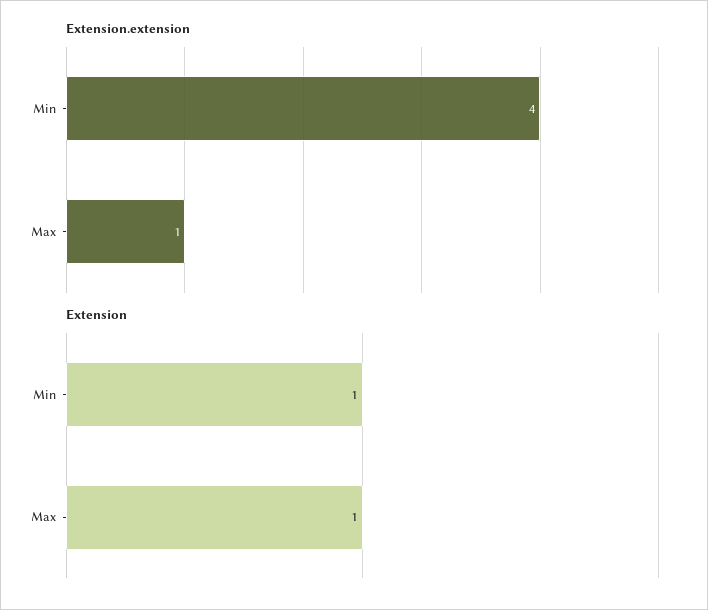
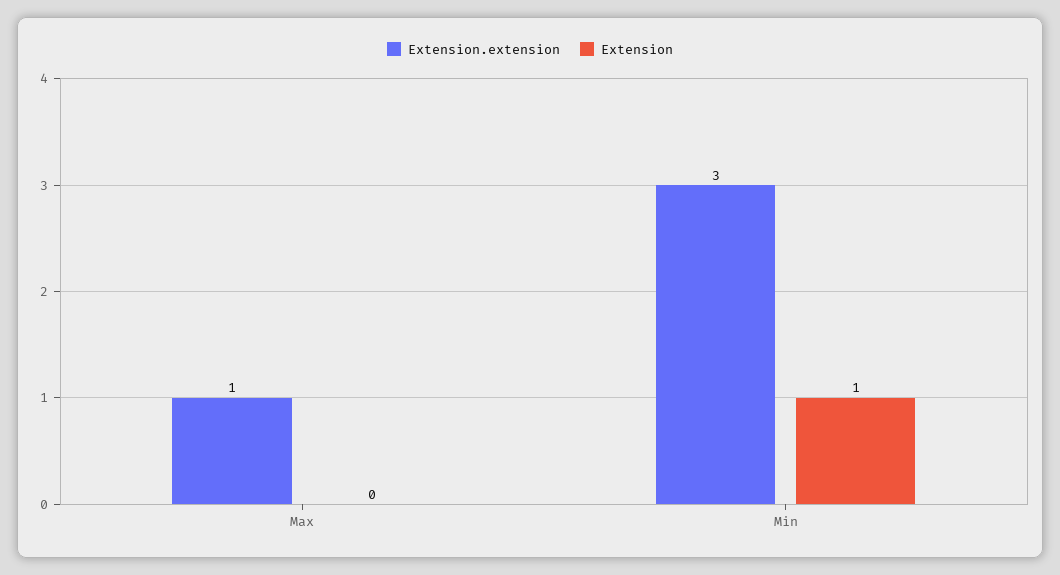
  {
    "Extension.extension": {
-     "Min": 4,
+     "Min": 3,
      "Max": 1
    },
    "Extension": {
      "Min": 1,
-     "Max": 1
+     "Max": 0
    }
  }

